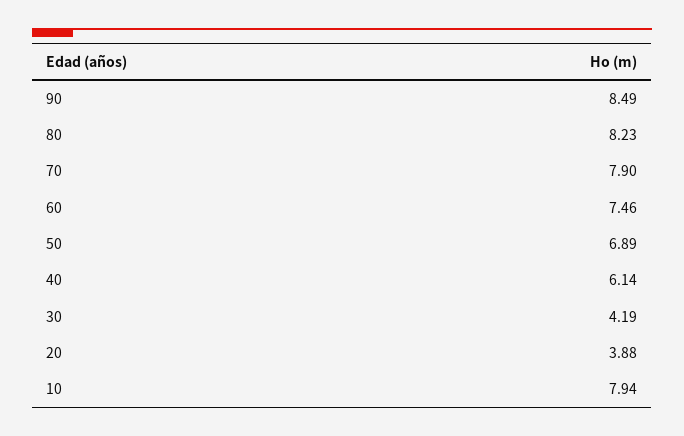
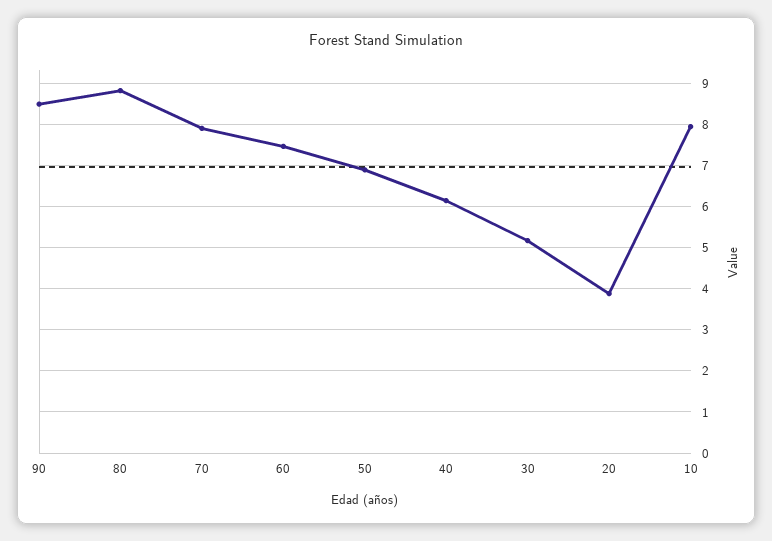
  {
    "90": 8.49,
-   "80": 8.23,
+   "80": 8.8,
    "70": 7.9,
    "60": 7.46,
    "50": 6.89,
    "40": 6.14,
-   "30": 4.19,
+   "30": 5.2,
    "20": 3.88,
    "10": 7.94
  }

